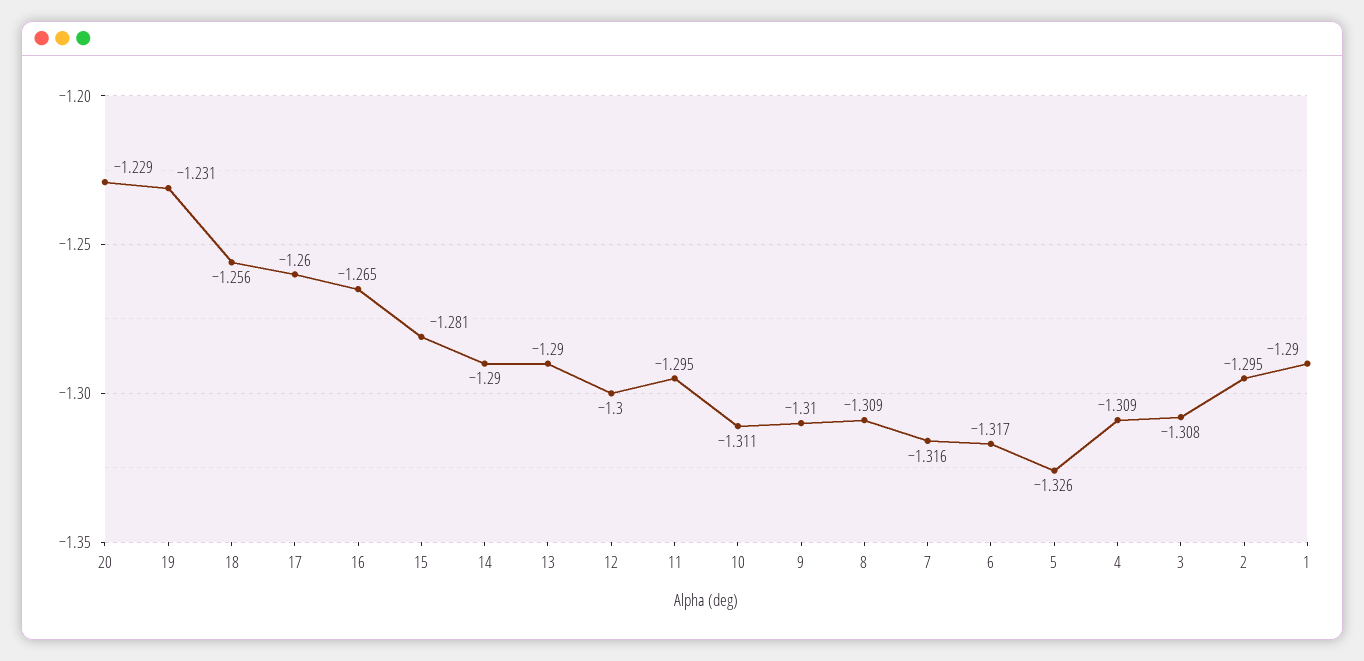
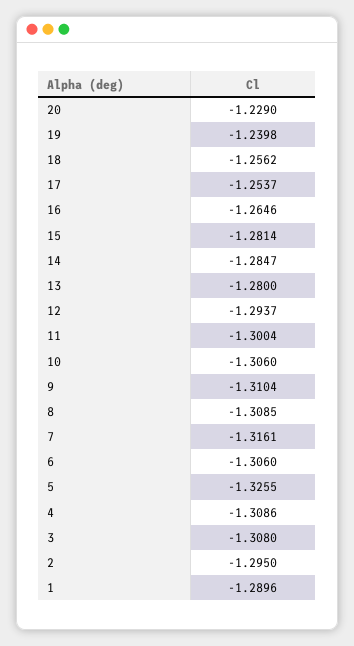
  {
    "20": -1.229,
-   "19": -1.231,
+   "19": -1.2398,
    "18": -1.2562,
-   "17": -1.26,
+   "17": -1.2537,
    "16": -1.2646,
    "15": -1.2814,
-   "14": -1.29,
+   "14": -1.2847,
-   "13": -1.29,
+   "13": -1.28,
-   "12": -1.3,
+   "12": -1.2937,
-   "11": -1.295,
+   "11": -1.3004,
-   "10": -1.311,
+   "10": -1.306,
    "9": -1.3104,
    "8": -1.3085,
    "7": -1.3161,
-   "6": -1.317,
+   "6": -1.306,
    "5": -1.3255,
    "4": -1.3086,
    "3": -1.308,
    "2": -1.295,
    "1": -1.2896
  }

